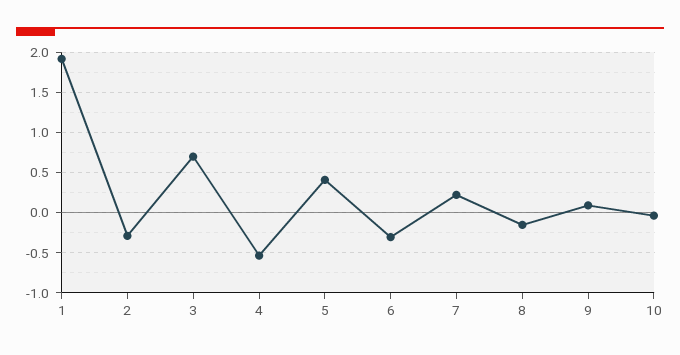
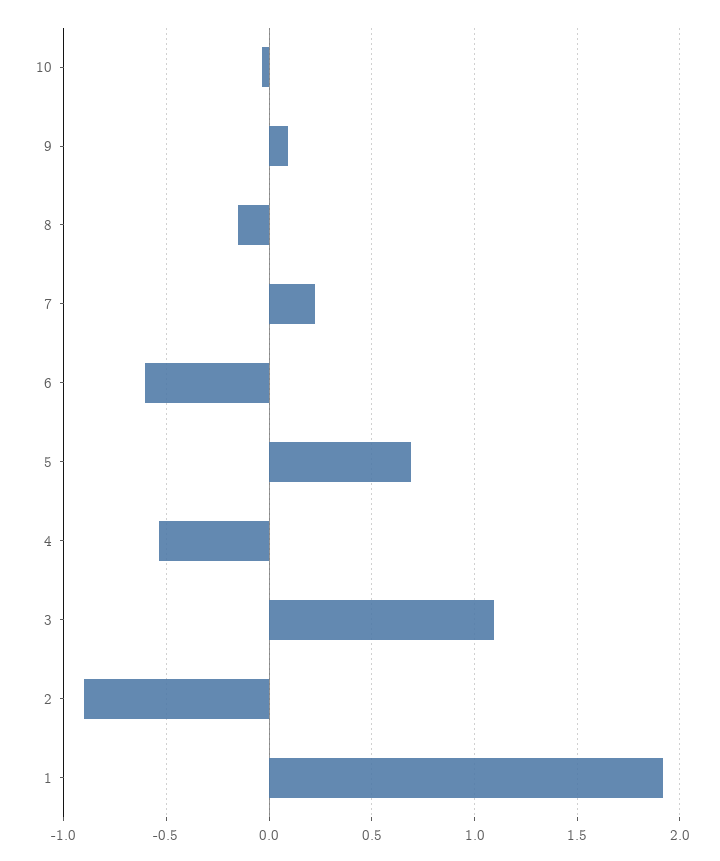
  {
    "1": 1.9,
-   "2": -0.3,
+   "2": -0.9,
-   "3": 0.7,
+   "3": 1.1,
    "4": -0.55,
-   "5": 0.4,
+   "5": 0.7,
-   "6": -0.3,
+   "6": -0.6,
    "7": 0.2,
    "8": -0.15,
    "9": 0.1,
    "10": -0.05
  }

